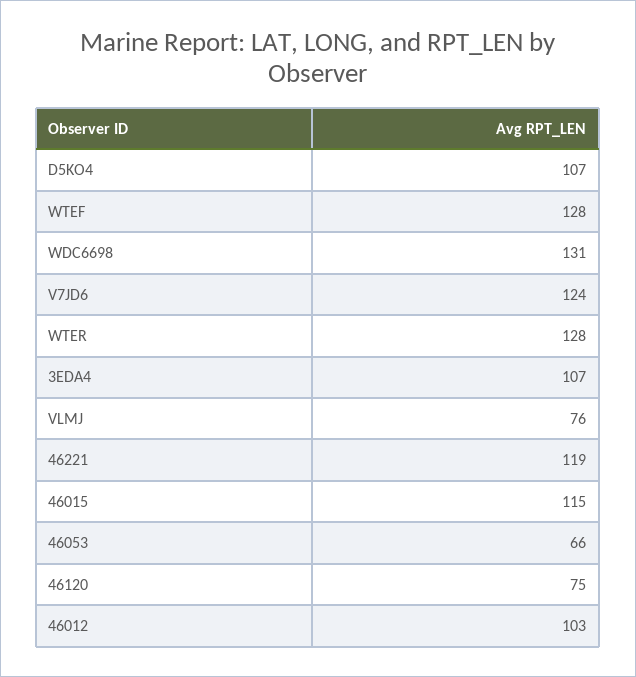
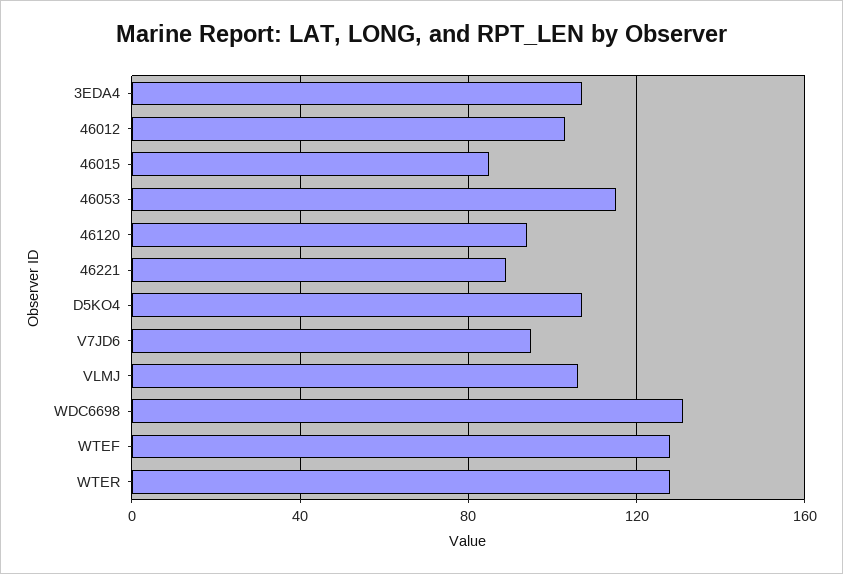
  {
    "D5KO4": 107,
    "WTEF": 128,
    "WDC6698": 131,
-   "V7JD6": 124,
+   "V7JD6": 95,
    "WTER": 128,
    "3EDA4": 107,
-   "VLMJ": 76,
+   "VLMJ": 105,
-   "46221": 119,
+   "46221": 90,
-   "46015": 115,
+   "46015": 85,
-   "46053": 66,
+   "46053": 115,
-   "46120": 75,
+   "46120": 95,
    "46012": 103
  }

